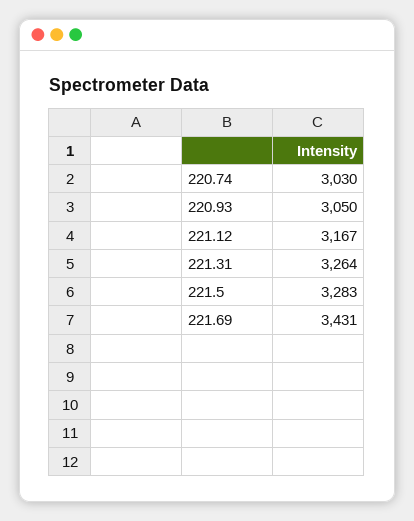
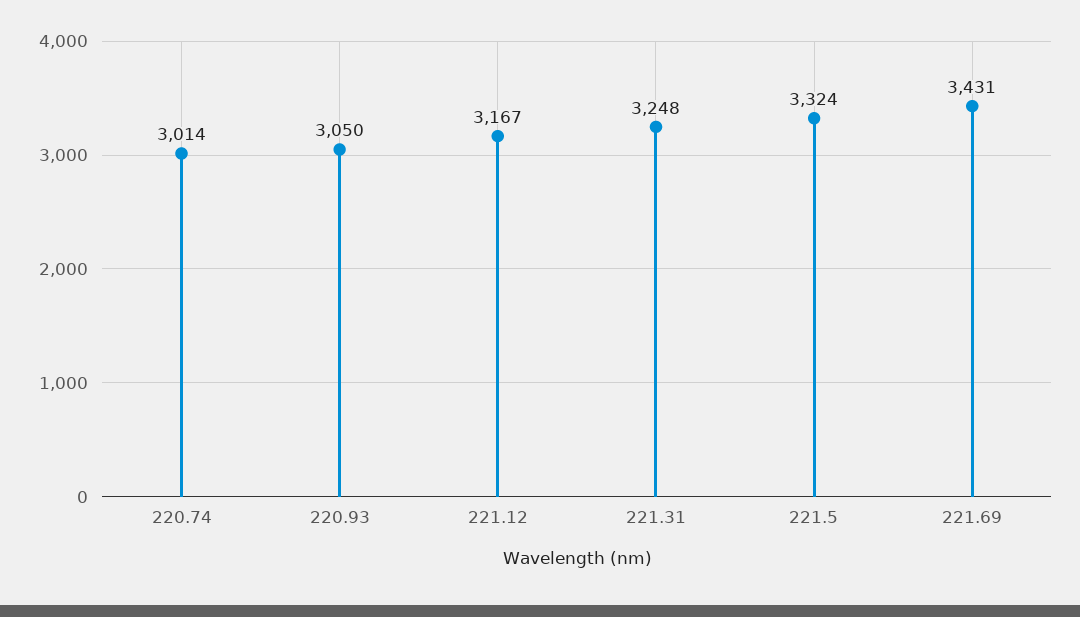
  {
-   "220.74": 3030,
+   "220.74": 3014,
    "220.93": 3050,
    "221.12": 3167,
-   "221.31": 3264,
+   "221.31": 3248,
-   "221.5": 3283,
+   "221.5": 3324,
    "221.69": 3431
  }

